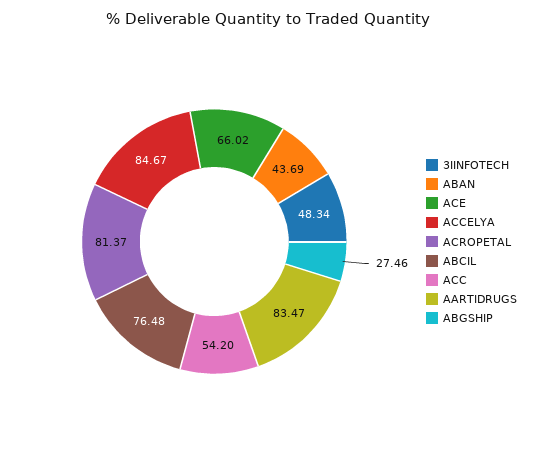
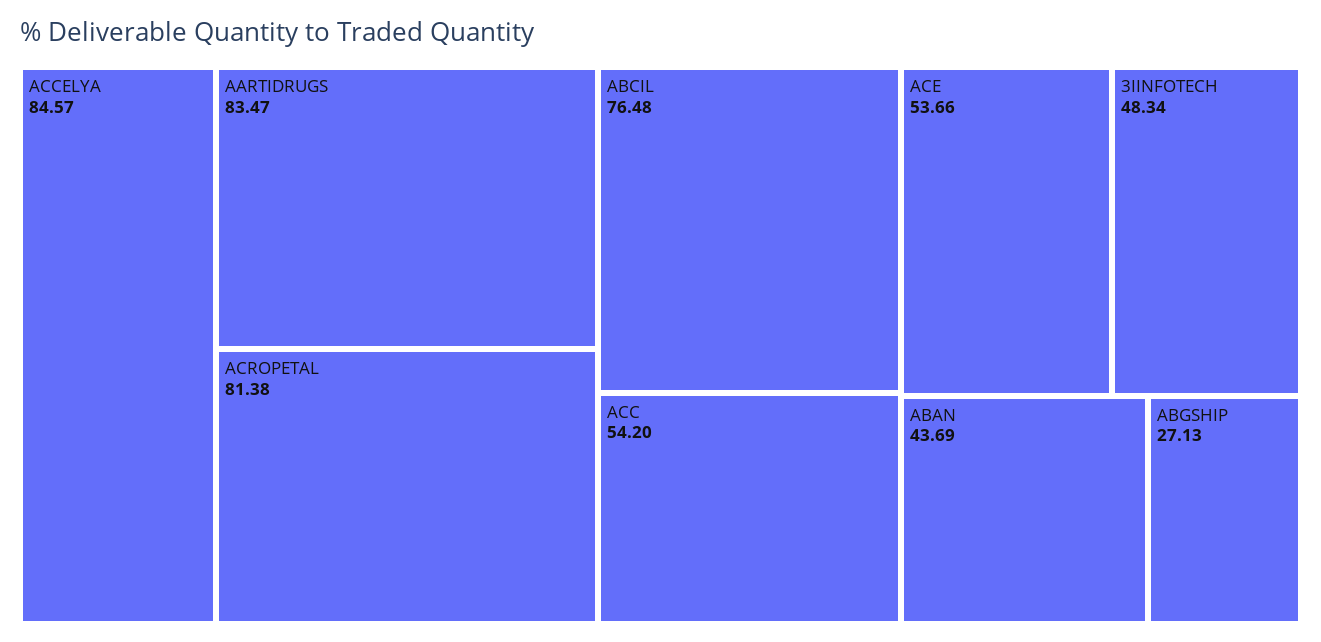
  {
    "3IINFOTECH": 48.34,
    "ABAN": 43.69,
-   "ACE": 66.02,
+   "ACE": 53.66,
-   "ACCELYA": 84.67,
+   "ACCELYA": 84.57,
-   "ACROPETAL": 81.37,
+   "ACROPETAL": 81.38,
    "ABCIL": 76.48,
    "ACC": 54.2,
    "AARTIDRUGS": 83.47,
-   "ABGSHIP": 27.46
+   "ABGSHIP": 27.13
  }

